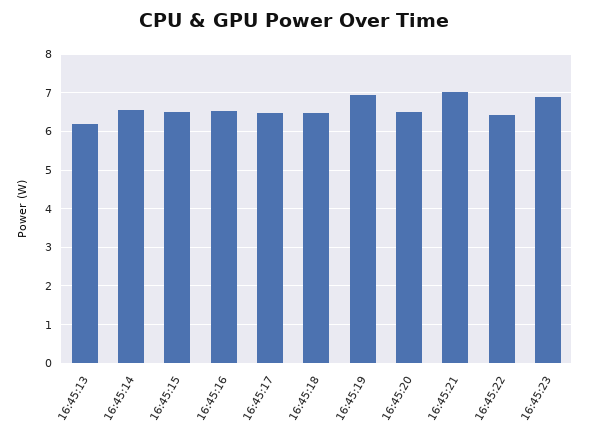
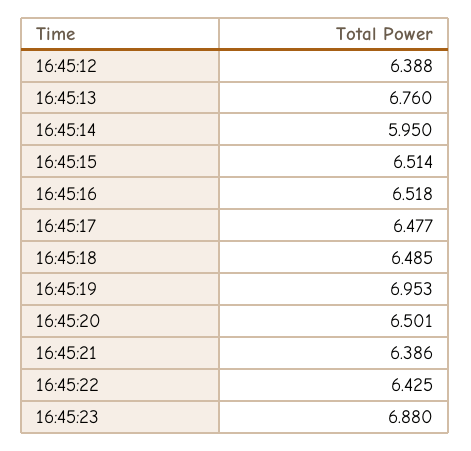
  {
-   "16:45:13": 6.2,
+   "16:45:13": 6.76,
-   "16:45:14": 6.6,
+   "16:45:14": 5.95,
    "16:45:15": 6.514,
    "16:45:16": 6.518,
    "16:45:17": 6.477,
    "16:45:18": 6.485,
    "16:45:19": 6.953,
    "16:45:20": 6.501,
-   "16:45:21": 7,
+   "16:45:21": 6.386,
    "16:45:22": 6.425,
-   "16:45:23": 6.88
+   "16:45:23": 6.88,
+   "16:45:12": 6.388
  }

